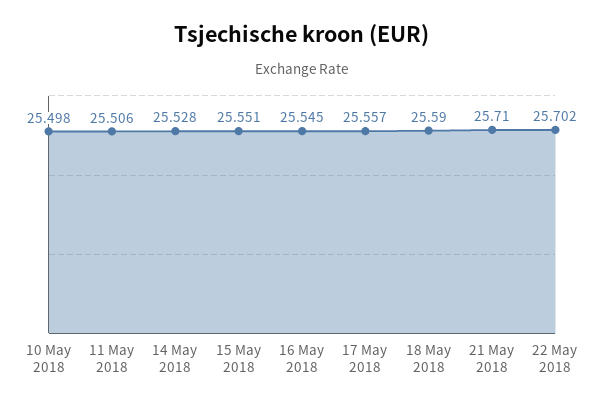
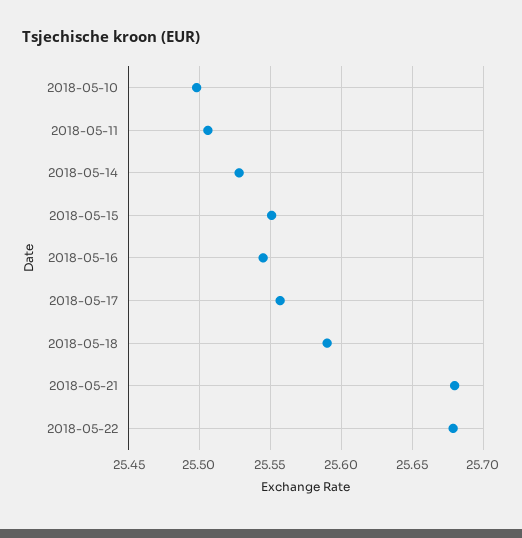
  {
    "10 May 2018": 25.498,
    "11 May 2018": 25.506,
    "14 May 2018": 25.528,
    "15 May 2018": 25.551,
    "16 May 2018": 25.545,
    "17 May 2018": 25.557,
    "18 May 2018": 25.59,
-   "21 May 2018": 25.71,
+   "21 May 2018": 25.68,
-   "22 May 2018": 25.702
+   "22 May 2018": 25.68
  }

